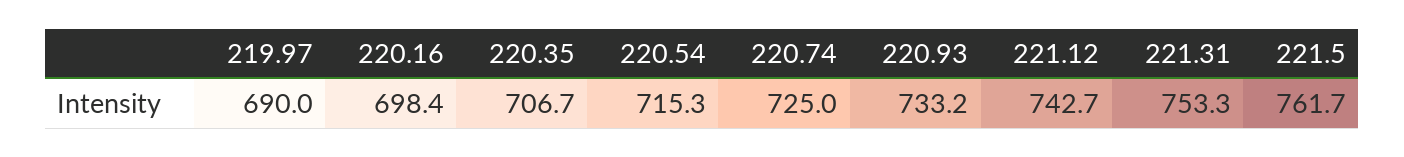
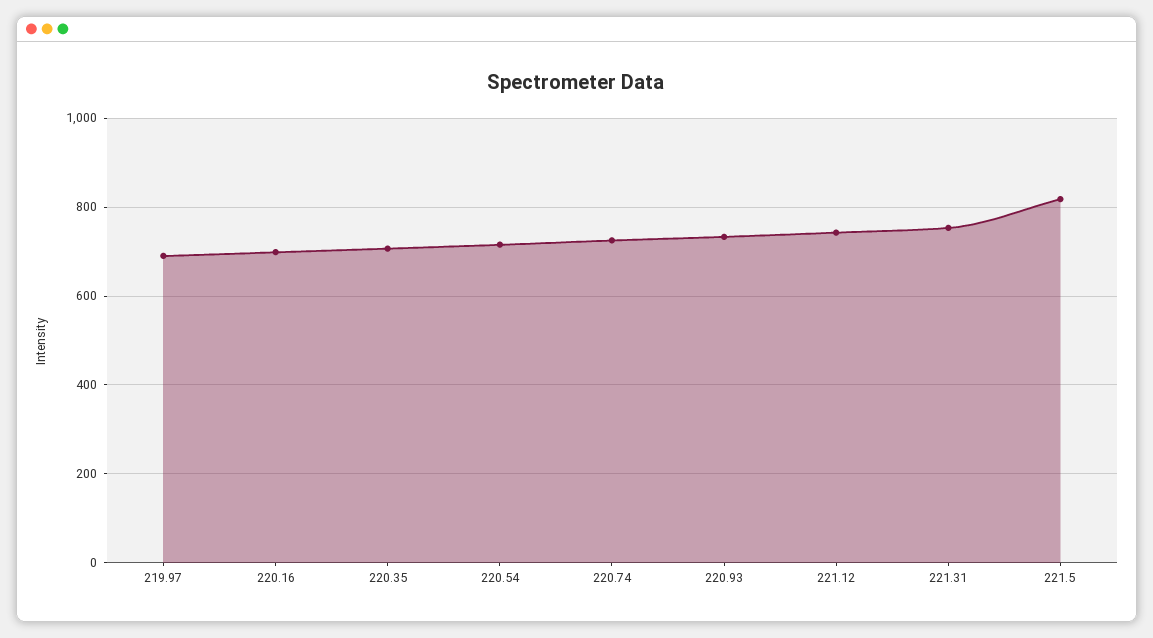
  {
    "219.97": 690,
    "220.16": 698.4,
    "220.35": 706.7,
    "220.54": 715.3,
    "220.74": 725,
    "220.93": 733.2,
    "221.12": 742.7,
    "221.31": 753.3,
-   "221.5": 761.7
+   "221.5": 820
  }

